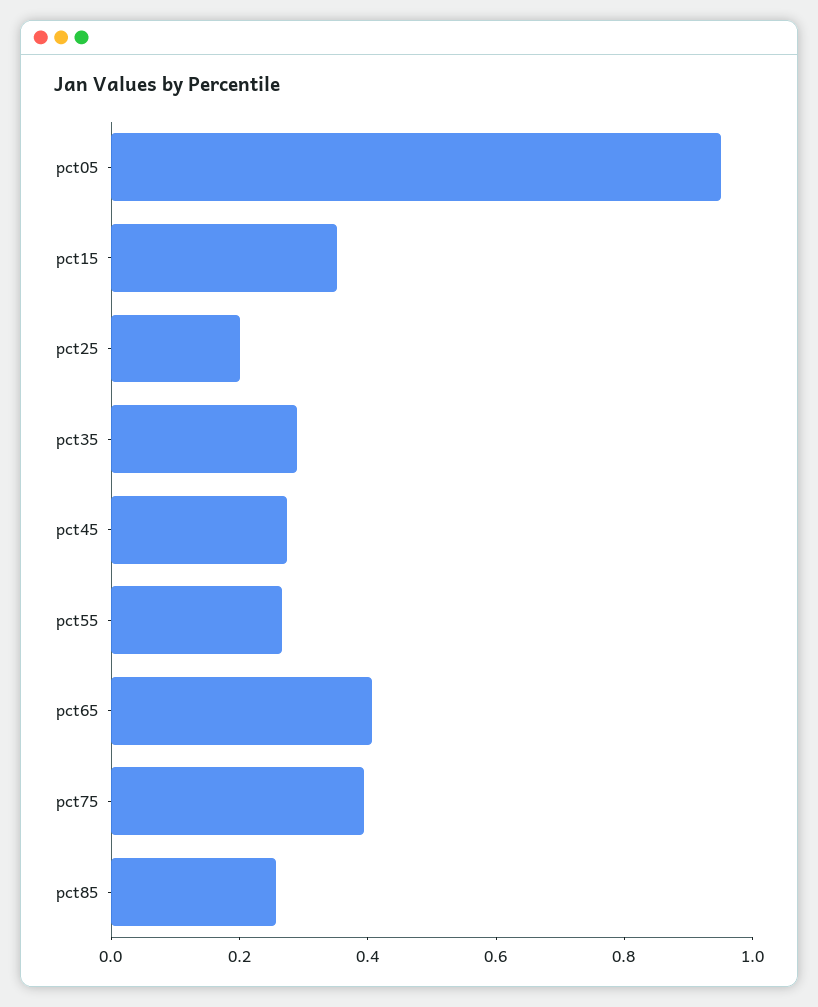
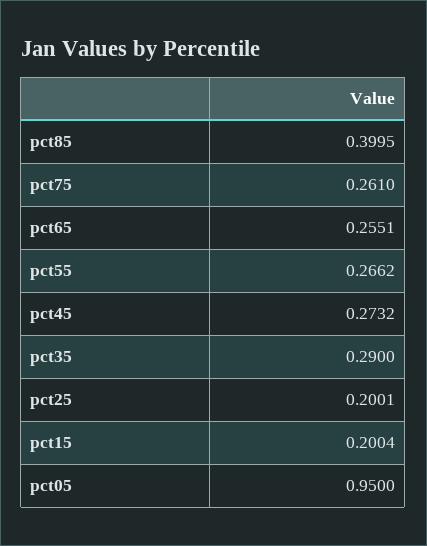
  {
    "pct05": 0.95,
-   "pct15": 0.35,
+   "pct15": 0.2004,
    "pct25": 0.2001,
    "pct35": 0.29,
    "pct45": 0.2732,
    "pct55": 0.2662,
-   "pct65": 0.4,
+   "pct65": 0.2551,
-   "pct75": 0.4,
+   "pct75": 0.261,
-   "pct85": 0.25
+   "pct85": 0.3995
  }

